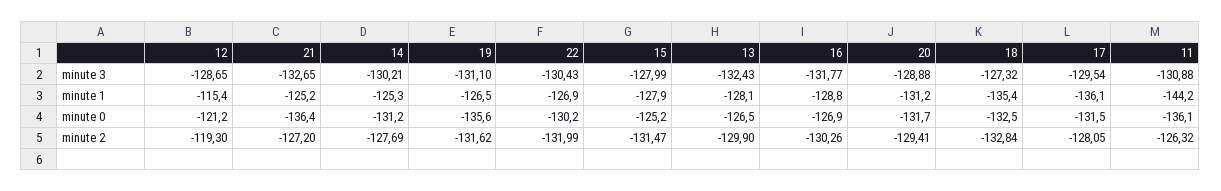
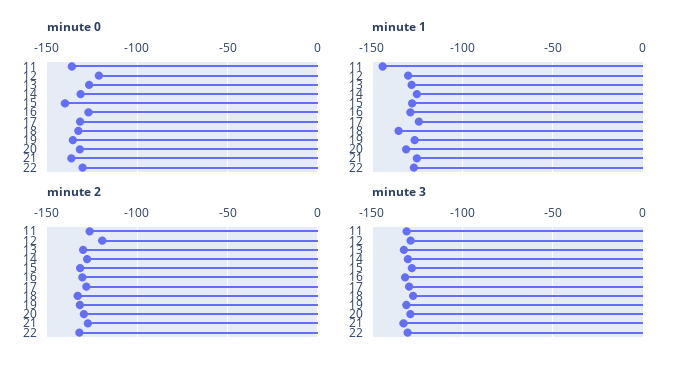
  {
    "minute 3": {
      "12": -128.65,
      "21": -132.65,
      "14": -130.21,
      "19": -131.1,
      "22": -130.43,
      "15": -127.99,
      "13": -132.43,
      "16": -131.77,
      "20": -128.88,
      "18": -127.32,
      "17": -129.54,
      "11": -130.88
    },
    "minute 1": {
-     "12": -115.4,
+     "12": -130,
      "21": -125.2,
      "14": -125.3,
      "19": -126.5,
      "22": -126.9,
      "15": -127.9,
      "13": -128.1,
      "16": -128.8,
      "20": -131.2,
      "18": -135.4,
-     "17": -136.1,
+     "17": -125,
      "11": -144.2
    },
    "minute 0": {
      "12": -121.2,
      "21": -136.4,
      "14": -131.2,
      "19": -135.6,
      "22": -130.2,
-     "15": -125.2,
+     "15": -140,
      "13": -126.5,
      "16": -126.9,
      "20": -131.7,
      "18": -132.5,
      "17": -131.5,
      "11": -136.1
    },
    "minute 2": {
      "12": -119.3,
      "21": -127.2,
      "14": -127.69,
      "19": -131.62,
      "22": -131.99,
      "15": -131.47,
      "13": -129.9,
      "16": -130.26,
      "20": -129.41,
      "18": -132.84,
      "17": -128.05,
      "11": -126.32
    }
  }

